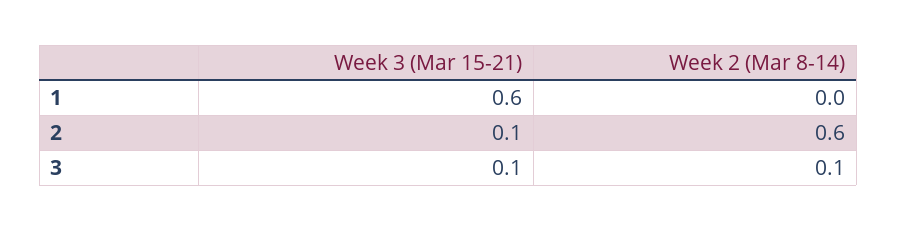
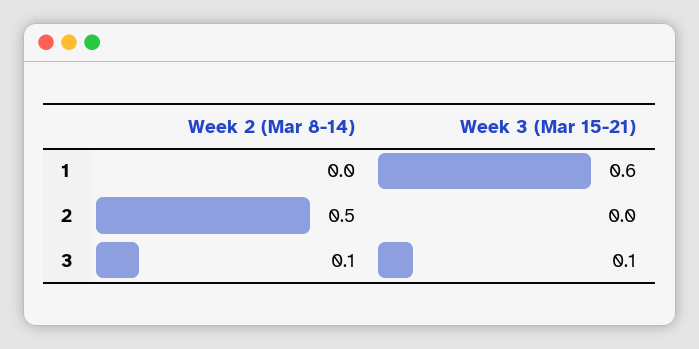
  {
    "Week 3 (Mar 15-21)": {
      "1": 0.6,
-     "2": 0.1,
+     "2": 0,
      "3": 0.1
    },
    "Week 2 (Mar 8-14)": {
      "1": 0,
-     "2": 0.6,
+     "2": 0.5,
      "3": 0.1
    }
  }

